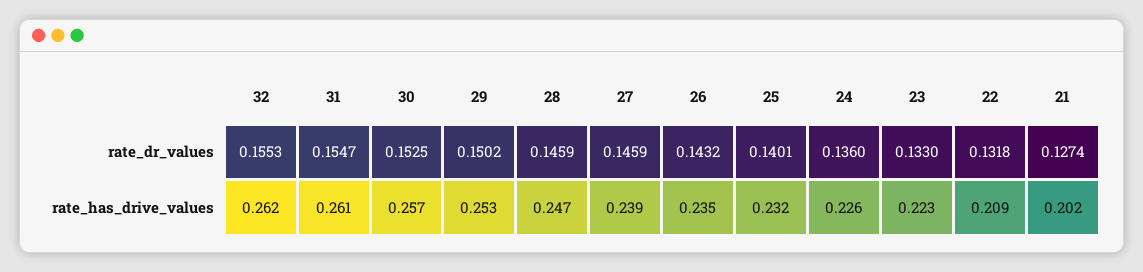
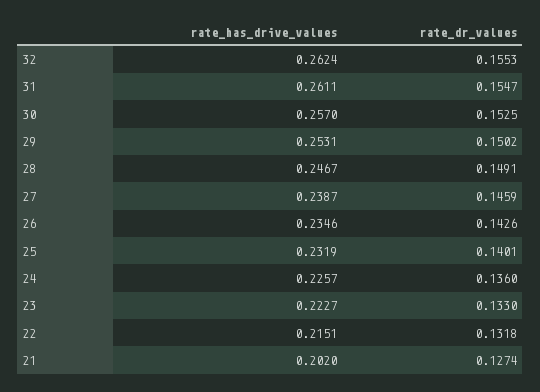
  {
    "32": {
      "rate_dr_values": 0.1553,
      "rate_has_drive_values": 0.2624
    },
    "31": {
      "rate_dr_values": 0.1547,
      "rate_has_drive_values": 0.2611
    },
    "30": {
      "rate_dr_values": 0.1525,
      "rate_has_drive_values": 0.257
    },
    "29": {
      "rate_dr_values": 0.1502,
      "rate_has_drive_values": 0.2531
    },
    "28": {
-     "rate_dr_values": 0.1459,
+     "rate_dr_values": 0.1491,
      "rate_has_drive_values": 0.2467
    },
    "27": {
      "rate_dr_values": 0.1459,
      "rate_has_drive_values": 0.2387
    },
    "26": {
-     "rate_dr_values": 0.1432,
+     "rate_dr_values": 0.1426,
      "rate_has_drive_values": 0.2346
    },
    "25": {
      "rate_dr_values": 0.1401,
      "rate_has_drive_values": 0.2319
    },
    "24": {
      "rate_dr_values": 0.136,
      "rate_has_drive_values": 0.2257
    },
    "23": {
      "rate_dr_values": 0.133,
      "rate_has_drive_values": 0.2227
    },
    "22": {
      "rate_dr_values": 0.1318,
-     "rate_has_drive_values": 0.209
+     "rate_has_drive_values": 0.2151
    },
    "21": {
      "rate_dr_values": 0.1274,
      "rate_has_drive_values": 0.202
    }
  }

